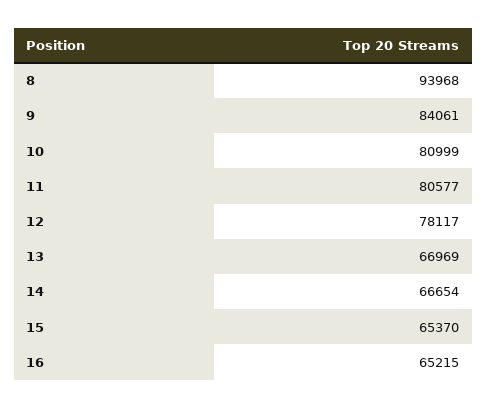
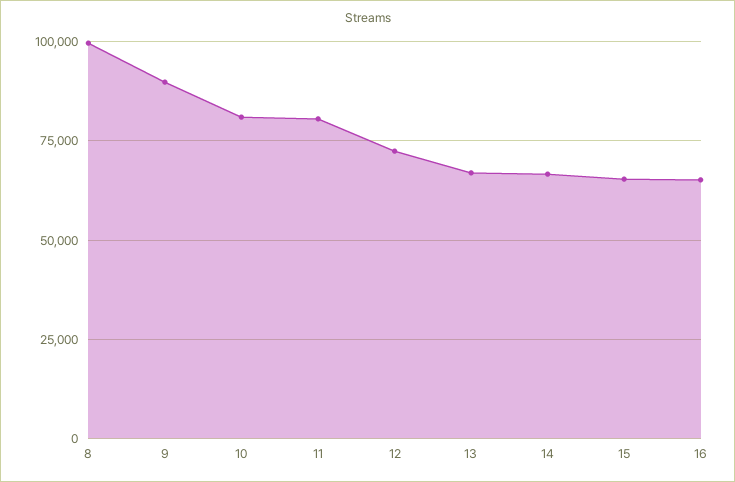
  {
-   "8": 93968,
+   "8": 100000,
-   "9": 84061,
+   "9": 90000,
    "10": 80999,
    "11": 80577,
-   "12": 78117,
+   "12": 72500,
    "13": 66969,
    "14": 66654,
    "15": 65370,
    "16": 65215
  }

